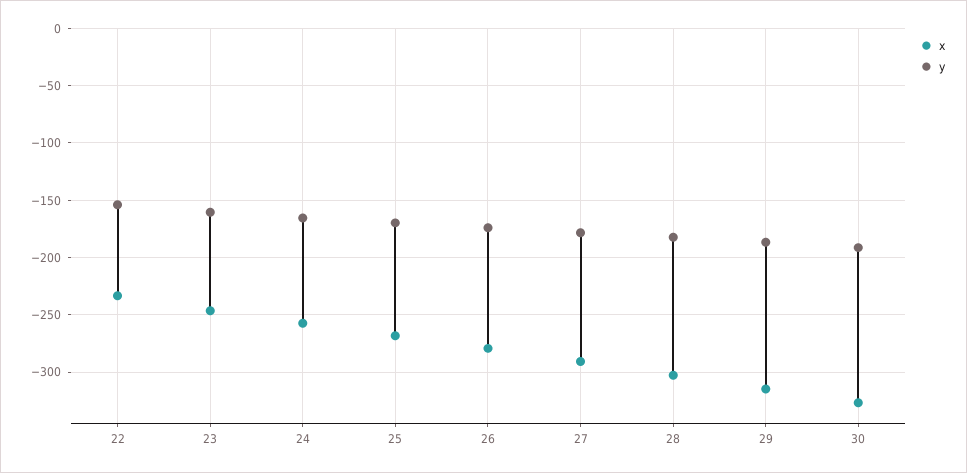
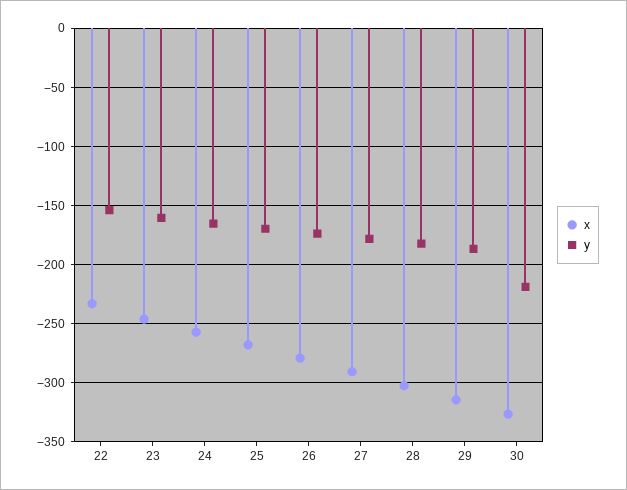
  {
    "x": {
      "22": -230,
      "23": -250,
      "24": -260,
      "25": -270,
      "26": -280,
      "27": -290,
      "28": -300,
      "29": -310,
      "30": -330
    },
    "y": {
      "22": -150,
      "23": -160,
      "24": -170,
      "25": -170,
      "26": -170,
      "27": -180,
      "28": -180,
      "29": -190,
-     "30": -190
+     "30": -220
    }
  }

